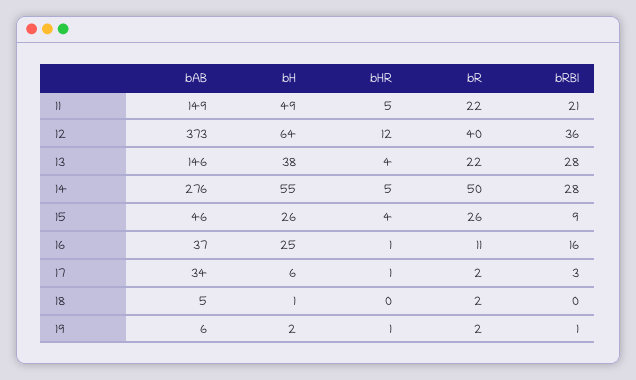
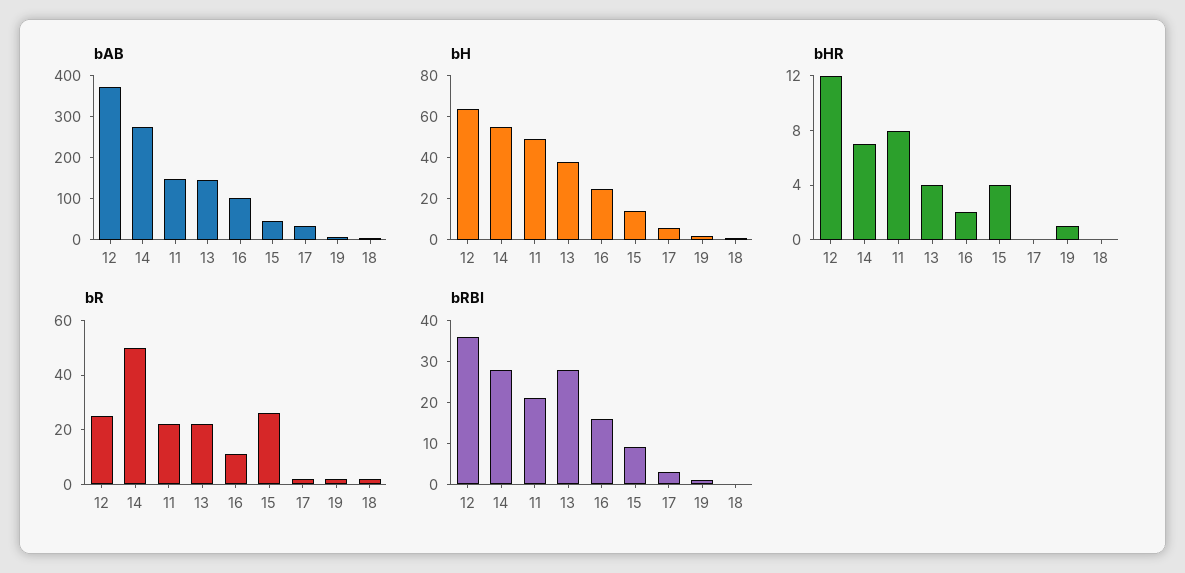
  {
    "bAB": {
      "11": 149,
      "12": 373,
      "13": 146,
      "14": 276,
      "15": 46,
-     "16": 37,
+     "16": 100,
      "17": 34,
      "18": 5,
      "19": 6
    },
    "bH": {
      "11": 49,
      "12": 64,
      "13": 38,
      "14": 55,
-     "15": 26,
+     "15": 15,
      "16": 25,
      "17": 6,
      "18": 1,
      "19": 2
    },
    "bHR": {
-     "11": 5,
+     "11": 8,
      "12": 12,
      "13": 4,
-     "14": 5,
+     "14": 7,
      "15": 4,
-     "16": 1,
+     "16": 2,
-     "17": 1,
+     "17": 0,
      "18": 0,
      "19": 1
    },
    "bR": {
      "11": 22,
-     "12": 40,
+     "12": 25,
      "13": 22,
      "14": 50,
      "15": 26,
      "16": 11,
      "17": 2,
      "18": 2,
      "19": 2
    },
    "bRBI": {
      "11": 21,
      "12": 36,
      "13": 28,
      "14": 28,
      "15": 9,
      "16": 16,
      "17": 3,
      "18": 0,
      "19": 1
    }
  }

